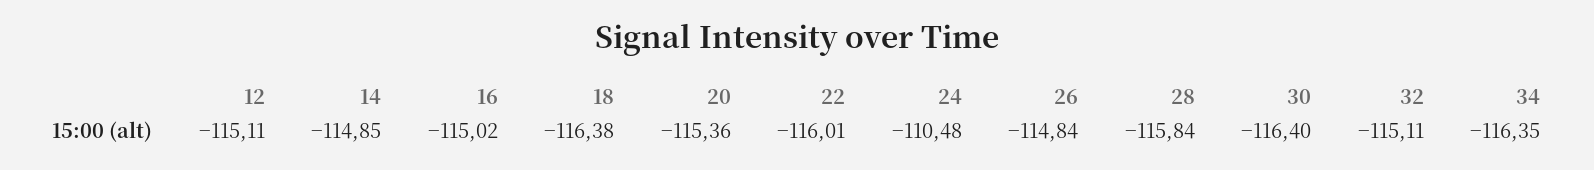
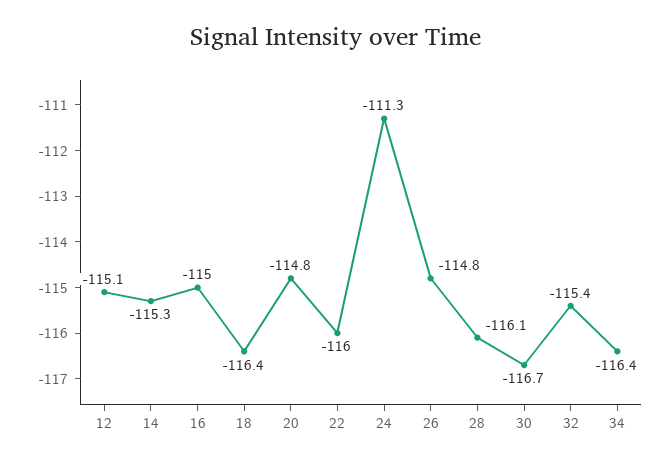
  {
    "12": -115.11,
-   "14": -114.85,
+   "14": -115.3,
    "16": -115.02,
    "18": -116.38,
-   "20": -115.36,
+   "20": -114.8,
    "22": -116.01,
-   "24": -110.48,
+   "24": -111.3,
    "26": -114.84,
-   "28": -115.84,
+   "28": -116.1,
-   "30": -116.4,
+   "30": -116.7,
-   "32": -115.11,
+   "32": -115.4,
    "34": -116.35
  }

